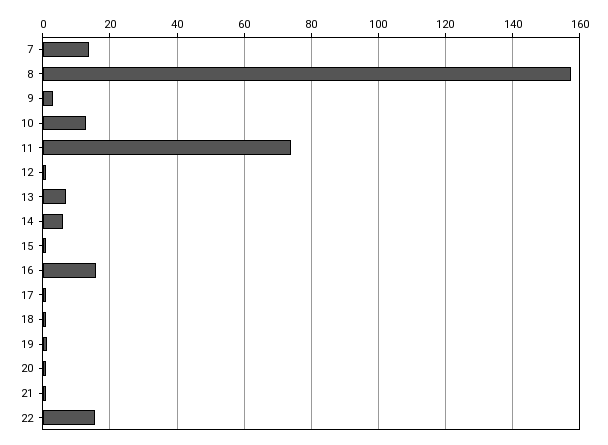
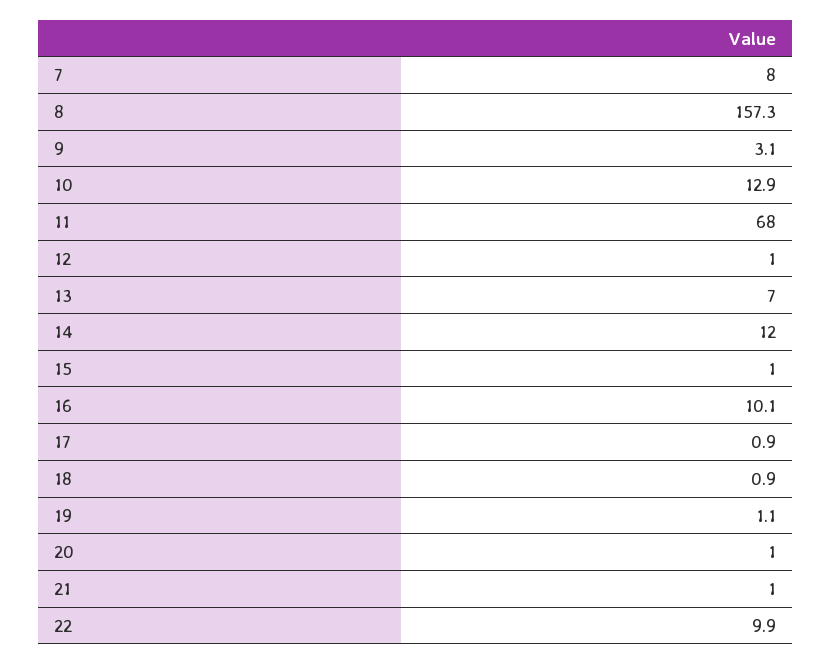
  {
-   "7": 14,
+   "7": 8,
    "8": 157.3,
    "9": 3.1,
    "10": 12.9,
-   "11": 74,
+   "11": 68,
    "12": 1,
    "13": 7,
-   "14": 6,
+   "14": 12,
    "15": 1,
-   "16": 16,
+   "16": 10.1,
    "17": 0.9,
    "18": 0.9,
    "19": 1.1,
    "20": 1,
    "21": 1,
-   "22": 16
+   "22": 9.9
  }

